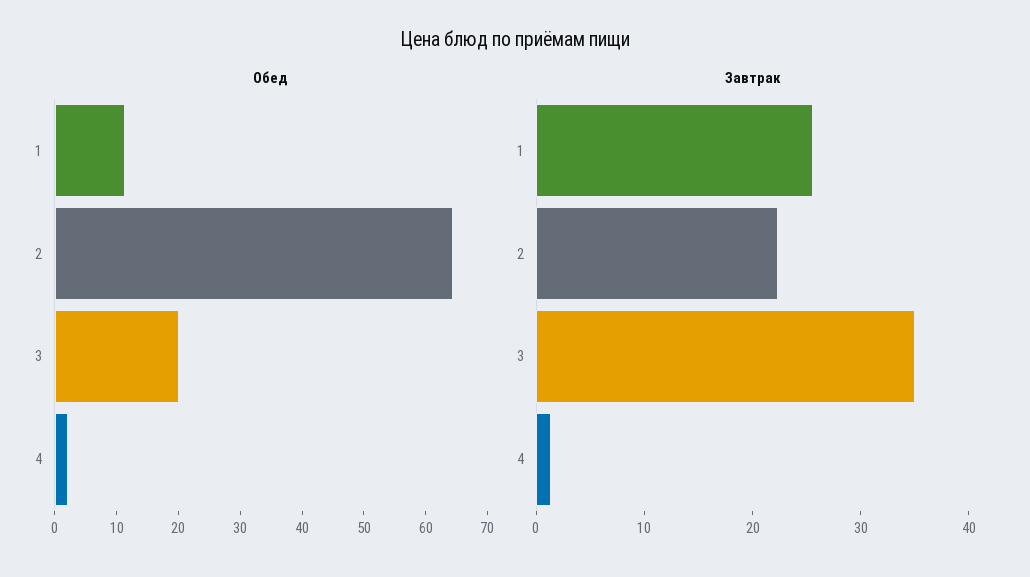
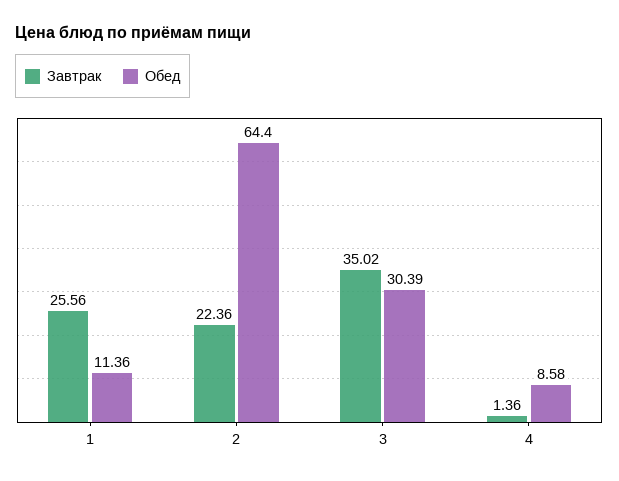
  {
    "Обед": {
      "1": 11.36,
      "2": 64.4,
-     "3": 20,
+     "3": 30.39,
-     "4": 2
+     "4": 8.58
    },
    "Завтрак": {
      "1": 25.56,
      "2": 22.36,
      "3": 35.02,
      "4": 1.36
    }
  }

